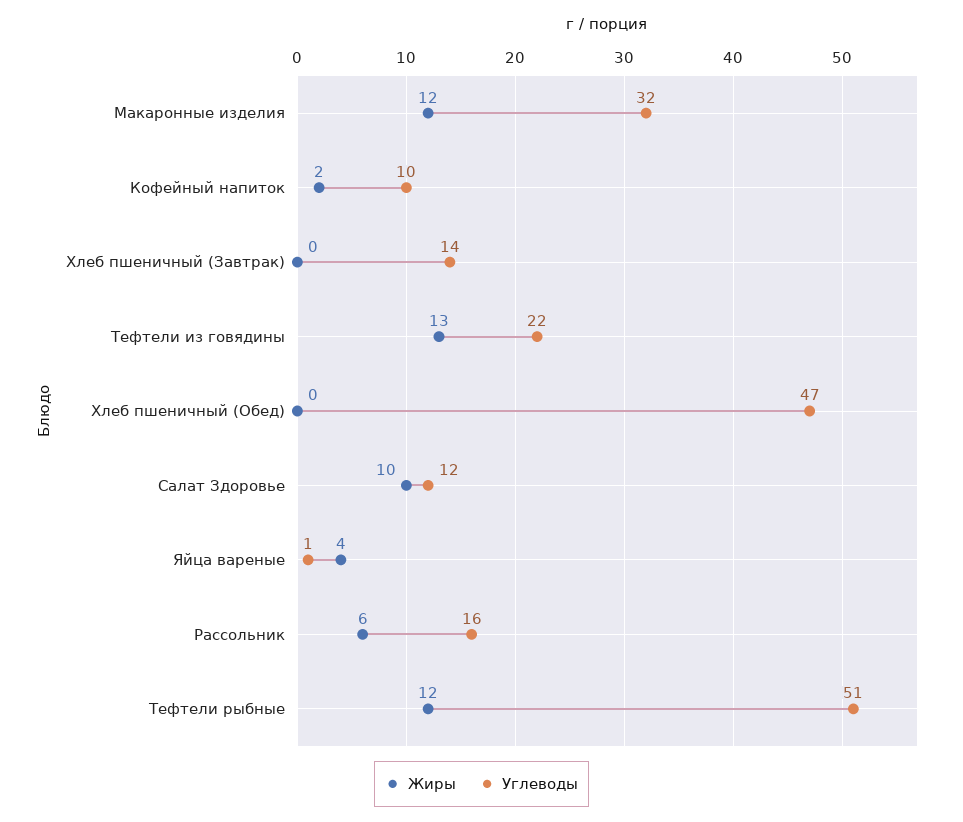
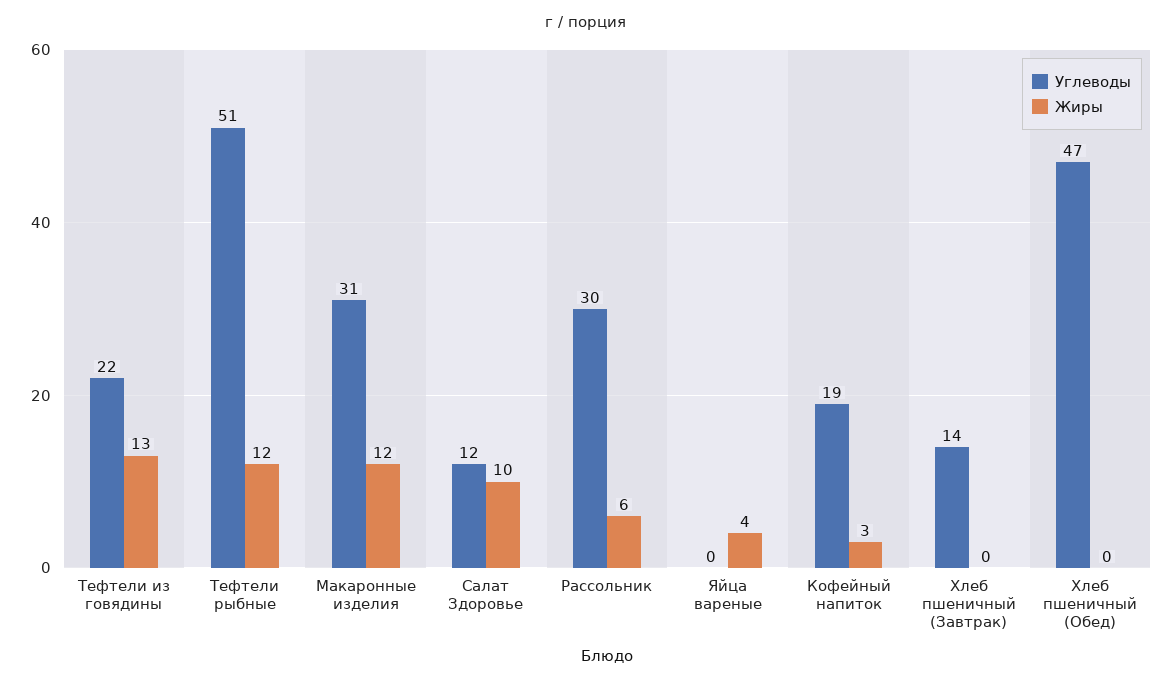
  {
    "Жиры": {
      "Макаронные изделия": 12,
-     "Кофейный напиток": 2,
+     "Кофейный напиток": 3,
      "Хлеб пшеничный (Завтрак)": 0,
      "Тефтели из говядины": 13,
      "Хлеб пшеничный (Обед)": 0,
      "Салат Здоровье": 10,
      "Яйца вареные": 4,
      "Рассольник": 6,
      "Тефтели рыбные": 12
    },
    "Углеводы": {
-     "Макаронные изделия": 32,
+     "Макаронные изделия": 31,
-     "Кофейный напиток": 10,
+     "Кофейный напиток": 19,
      "Хлеб пшеничный (Завтрак)": 14,
      "Тефтели из говядины": 22,
      "Хлеб пшеничный (Обед)": 47,
      "Салат Здоровье": 12,
-     "Яйца вареные": 1,
+     "Яйца вареные": 0,
-     "Рассольник": 16,
+     "Рассольник": 30,
      "Тефтели рыбные": 51
    }
  }

